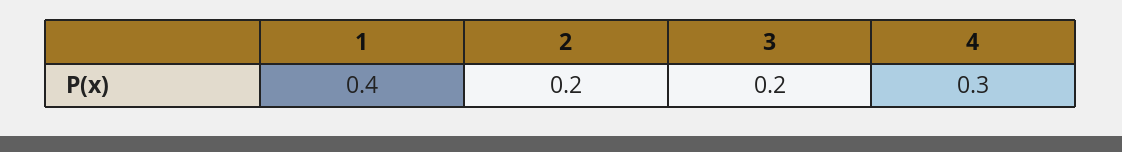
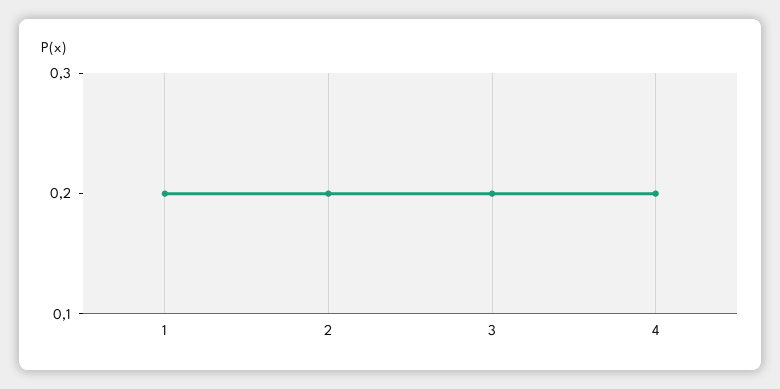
  {
-   "1": 0.4,
+   "1": 0.2,
    "2": 0.2,
    "3": 0.2,
-   "4": 0.3
+   "4": 0.2
  }

